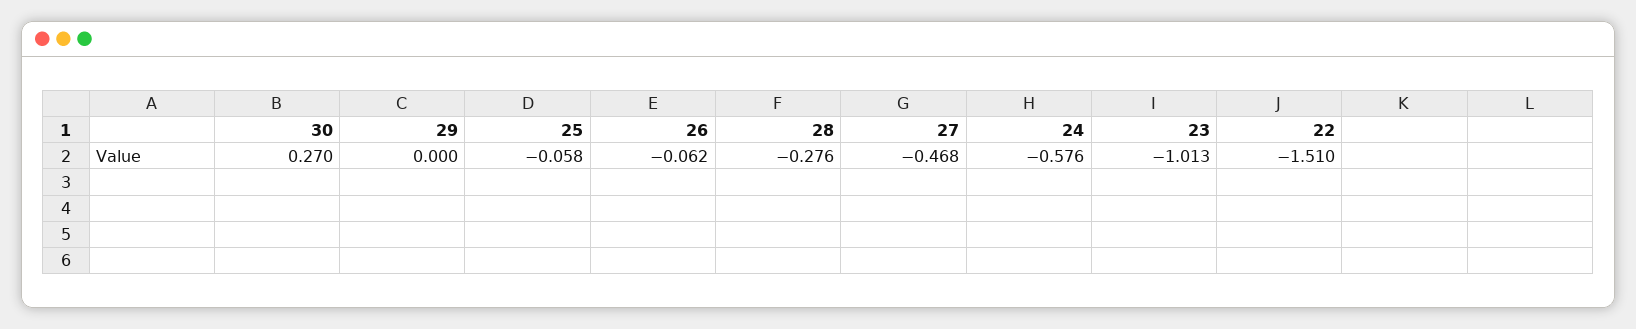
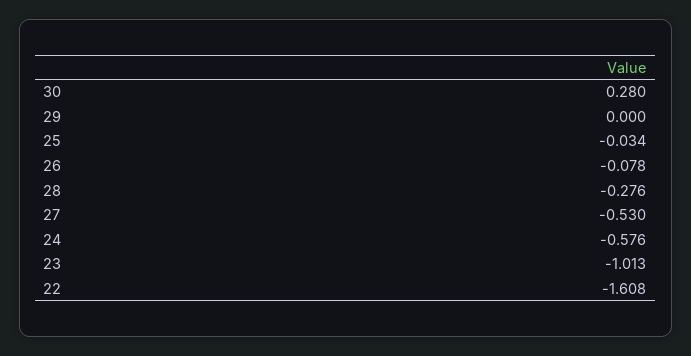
  {
-   "30": 0.27,
+   "30": 0.28,
    "29": 0,
-   "25": -0.058,
+   "25": -0.034,
-   "26": -0.062,
+   "26": -0.078,
    "28": -0.276,
-   "27": -0.468,
+   "27": -0.53,
    "24": -0.576,
    "23": -1.013,
-   "22": -1.51
+   "22": -1.608
  }

